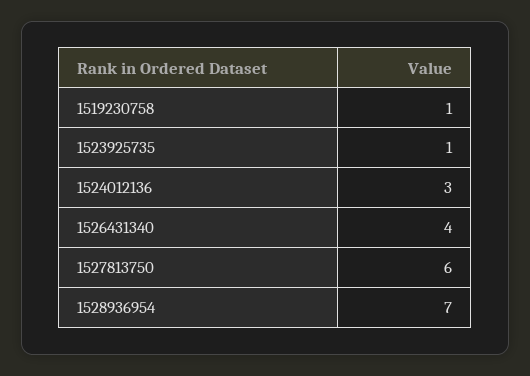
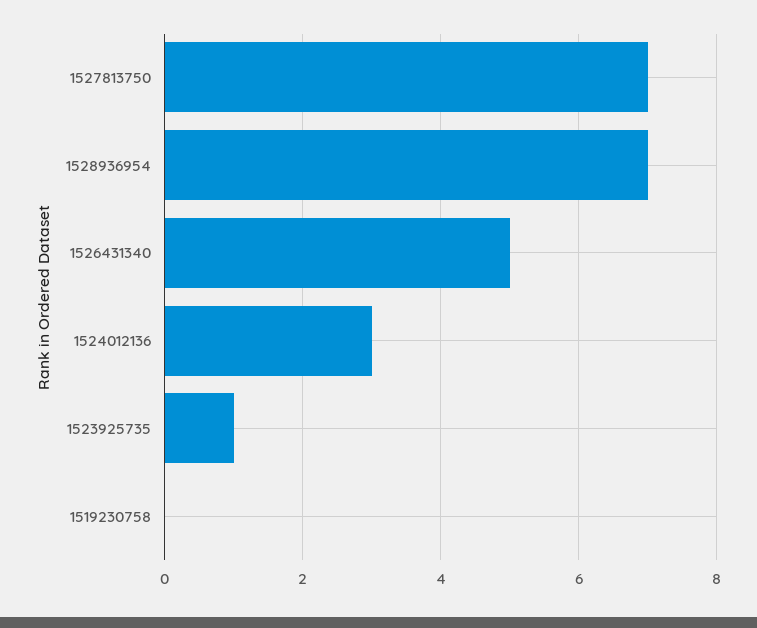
  {
-   "1519230758": 1,
+   "1519230758": 0,
    "1523925735": 1,
    "1524012136": 3,
-   "1526431340": 4,
+   "1526431340": 5,
-   "1527813750": 6,
+   "1527813750": 7,
    "1528936954": 7
  }

